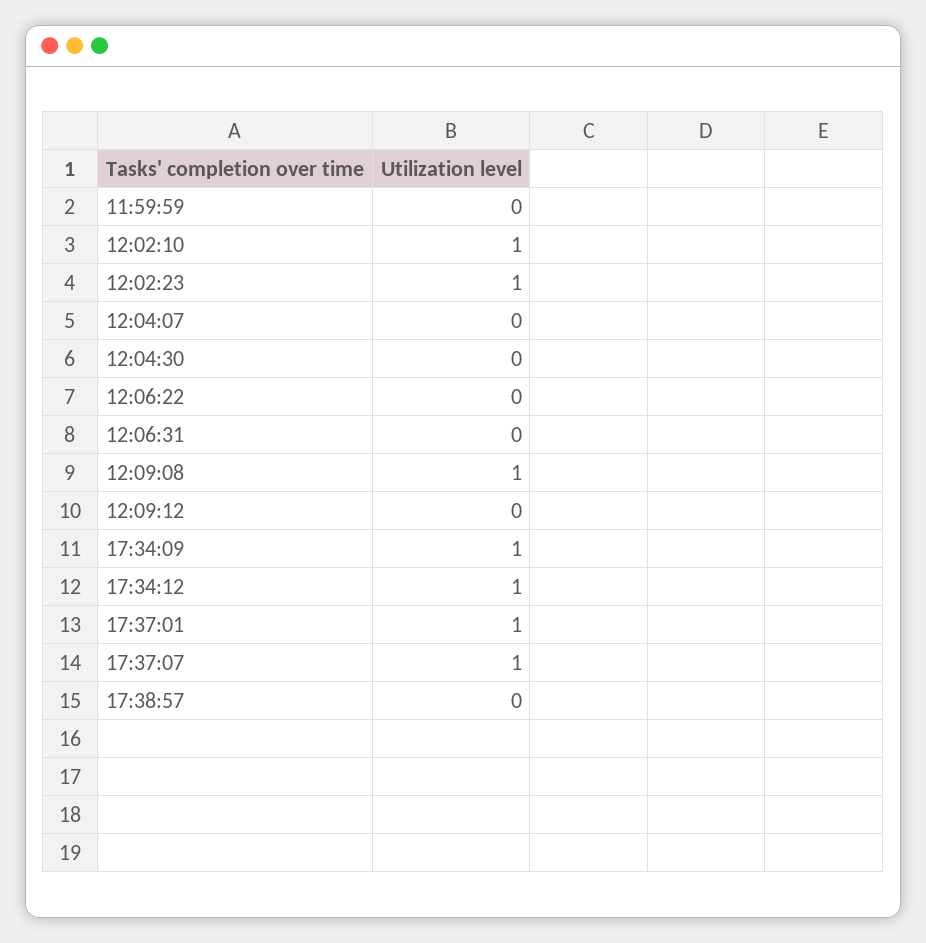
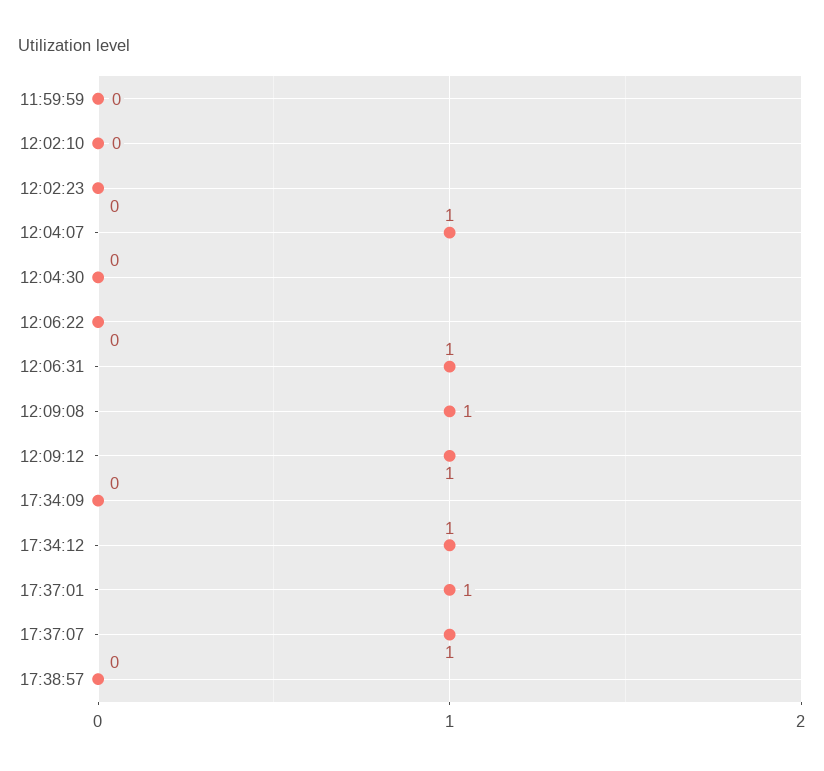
  {
    "11:59:59": 0,
-   "12:02:10": 1,
+   "12:02:10": 0,
-   "12:02:23": 1,
+   "12:02:23": 0,
-   "12:04:07": 0,
+   "12:04:07": 1,
    "12:04:30": 0,
    "12:06:22": 0,
-   "12:06:31": 0,
+   "12:06:31": 1,
    "12:09:08": 1,
-   "12:09:12": 0,
+   "12:09:12": 1,
-   "17:34:09": 1,
+   "17:34:09": 0,
    "17:34:12": 1,
    "17:37:01": 1,
    "17:37:07": 1,
    "17:38:57": 0
  }

